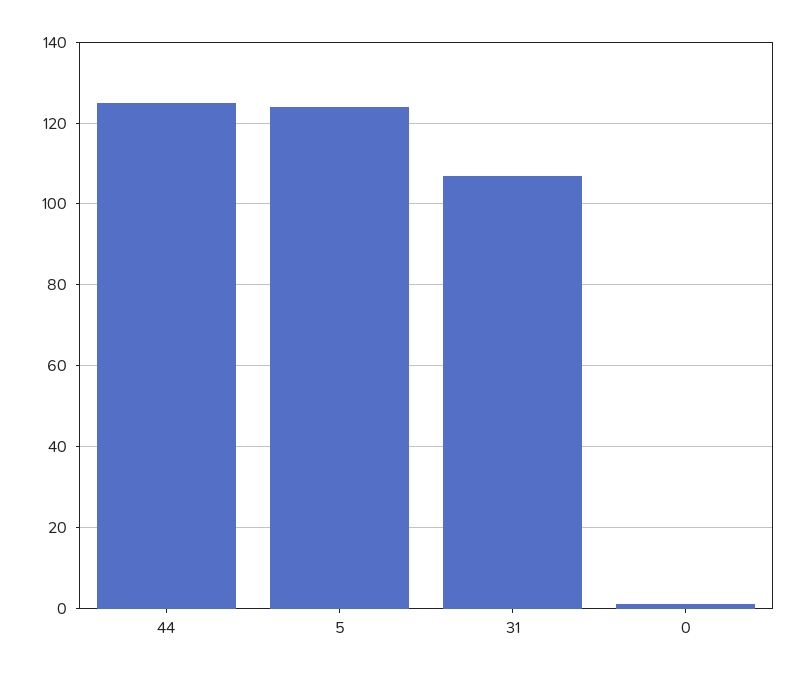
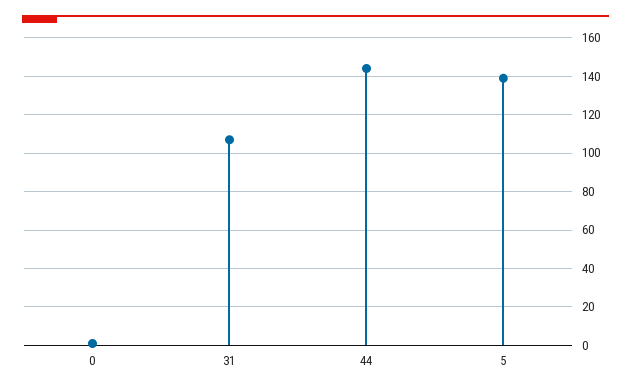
  {
-   "44": 125,
+   "44": 145,
-   "5": 125,
+   "5": 140,
    "31": 105,
    "0": 0
  }

